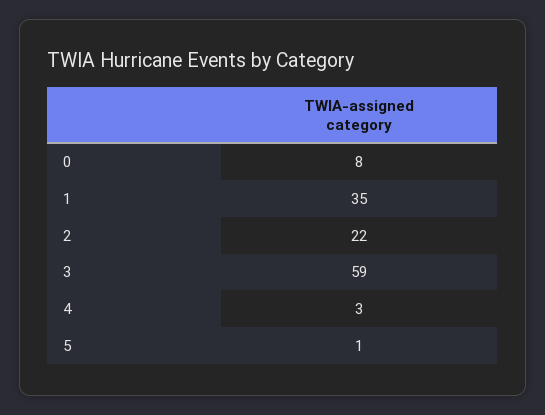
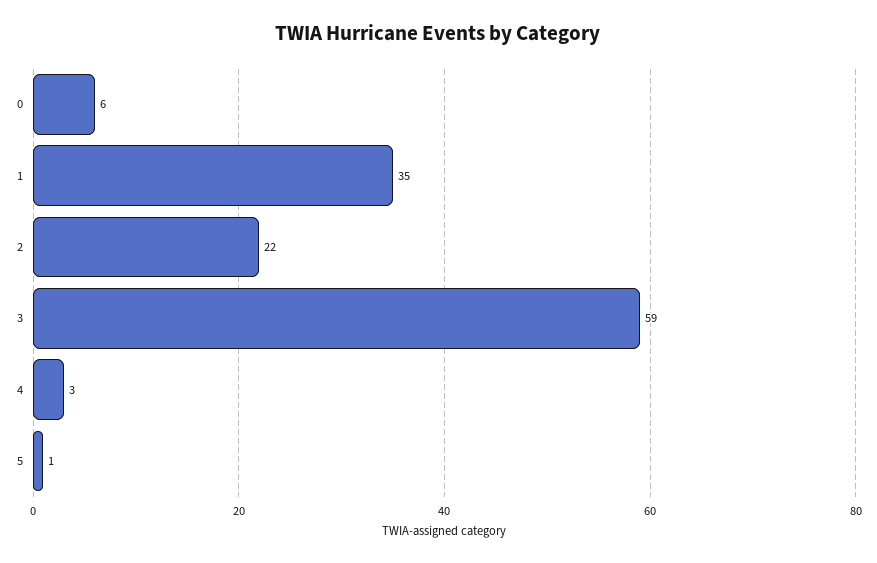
  {
-   "0": 8,
+   "0": 6,
    "1": 35,
    "2": 22,
    "3": 59,
    "4": 3,
    "5": 1
  }

